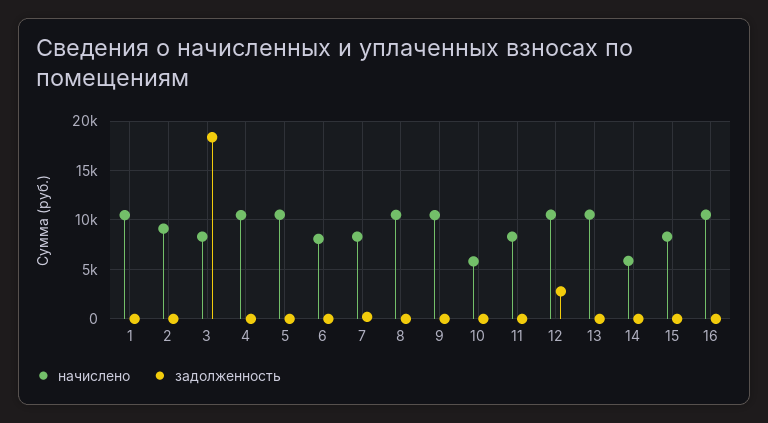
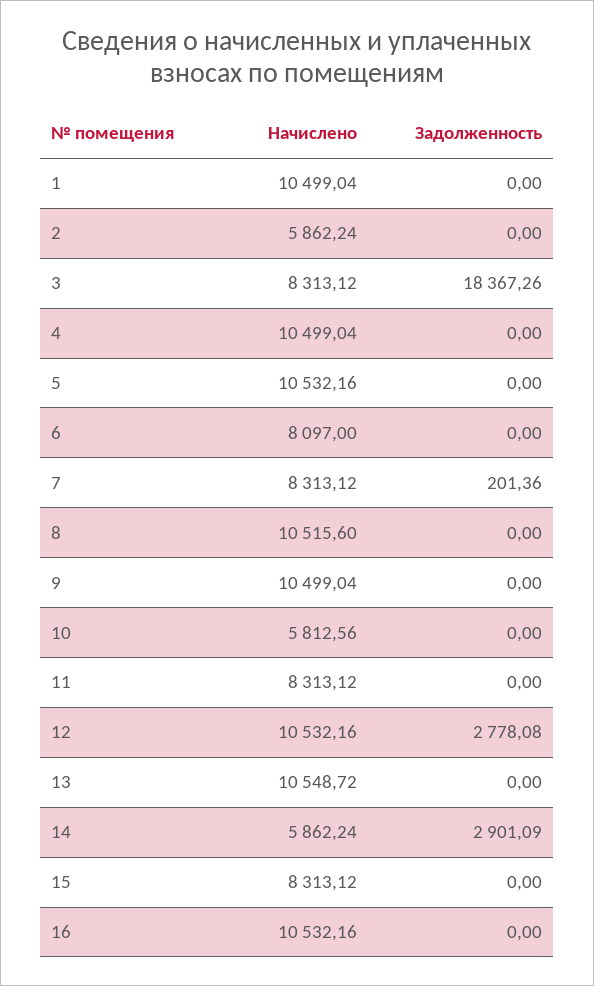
  {
    "начислено": {
      "1": 10499.04,
-     "2": 9000,
+     "2": 5862.24,
      "3": 8313.12,
      "4": 10499.04,
      "5": 10532.16,
      "6": 8097,
      "7": 8313.12,
      "8": 10515.6,
      "9": 10499.04,
      "10": 5812.56,
      "11": 8313.12,
      "12": 10532.16,
      "13": 10548.72,
      "14": 5862.24,
      "15": 8313.12,
      "16": 10532.16
    },
    "задолженность": {
      "1": 0,
      "2": 0,
      "3": 18367.26,
      "4": 0,
      "5": 0,
      "6": 0,
      "7": 201.36,
      "8": 0,
      "9": 0,
      "10": 0,
      "11": 0,
      "12": 2778.08,
      "13": 0,
-     "14": 0,
+     "14": 2901.09,
      "15": 0,
      "16": 0
    }
  }

